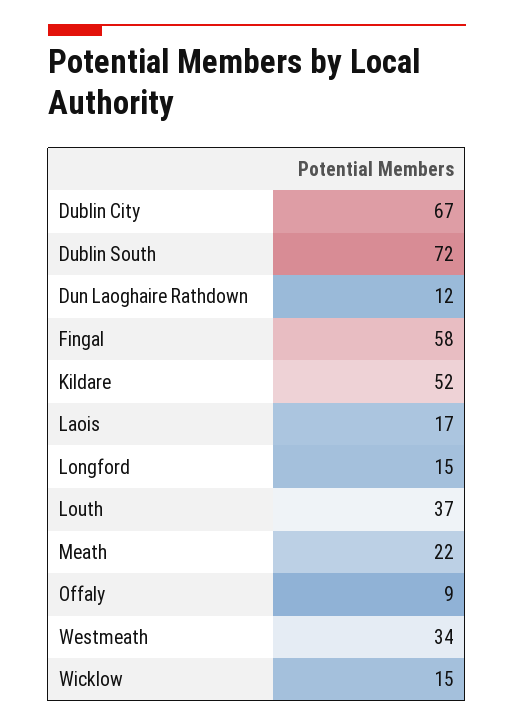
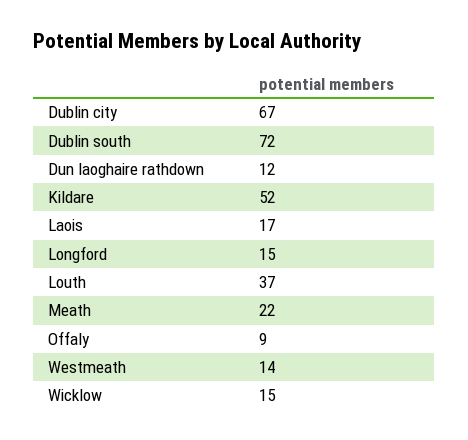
  {
    "Dublin City": 67,
    "Dublin South": 72,
    "Dun Laoghaire Rathdown": 12,
-   "Fingal": 58,
    "Kildare": 52,
    "Laois": 17,
    "Longford": 15,
    "Louth": 37,
    "Meath": 22,
    "Offaly": 9,
-   "Westmeath": 34,
+   "Westmeath": 14,
    "Wicklow": 15
  }

